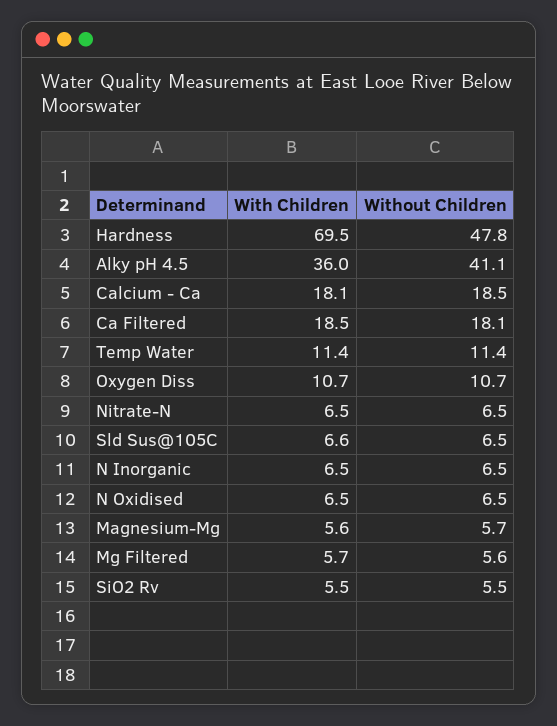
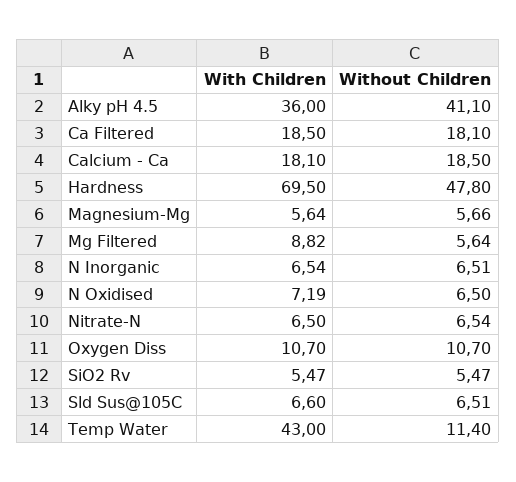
  {
    "With Children": {
      "Hardness": 69.5,
      "Alky pH 4.5": 36,
      "Calcium - Ca": 18.1,
      "Ca Filtered": 18.5,
-     "Temp Water": 11.4,
+     "Temp Water": 43,
      "Oxygen Diss": 10.7,
      "Nitrate-N": 6.5,
      "Sld Sus@105C": 6.6,
      "N Inorganic": 6.54,
-     "N Oxidised": 6.5,
+     "N Oxidised": 7.19,
      "Magnesium-Mg": 5.64,
-     "Mg Filtered": 5.7,
+     "Mg Filtered": 8.82,
      "SiO2 Rv": 5.47
    },
    "Without Children": {
      "Hardness": 47.8,
      "Alky pH 4.5": 41.1,
      "Calcium - Ca": 18.5,
      "Ca Filtered": 18.1,
      "Temp Water": 11.4,
      "Oxygen Diss": 10.7,
      "Nitrate-N": 6.54,
      "Sld Sus@105C": 6.51,
      "N Inorganic": 6.51,
      "N Oxidised": 6.5,
      "Magnesium-Mg": 5.66,
      "Mg Filtered": 5.64,
      "SiO2 Rv": 5.47
    }
  }

